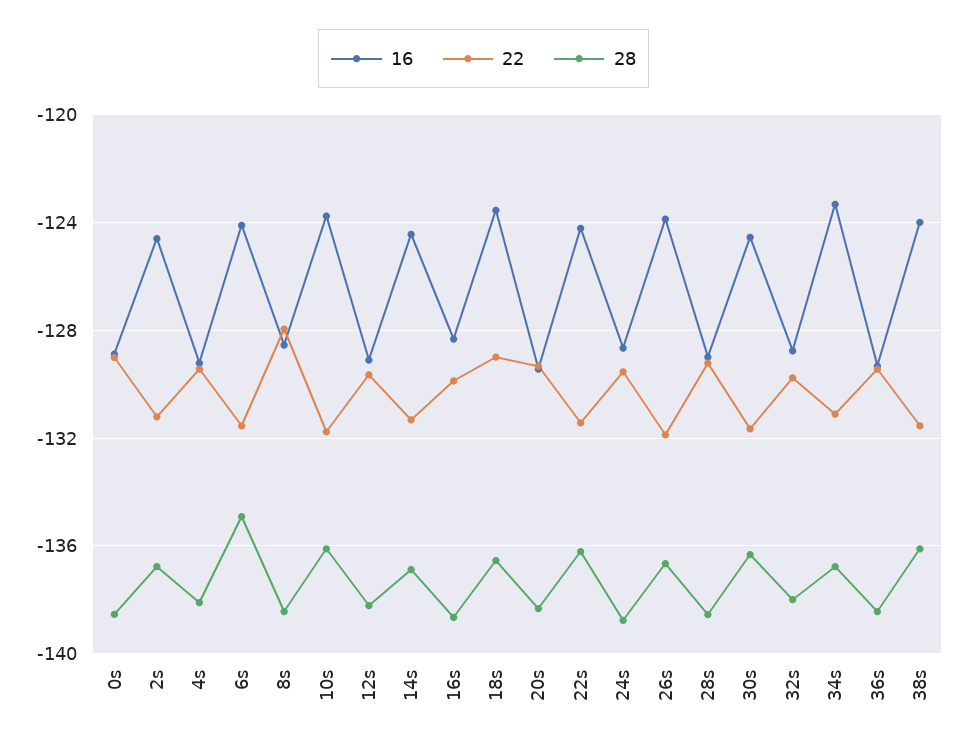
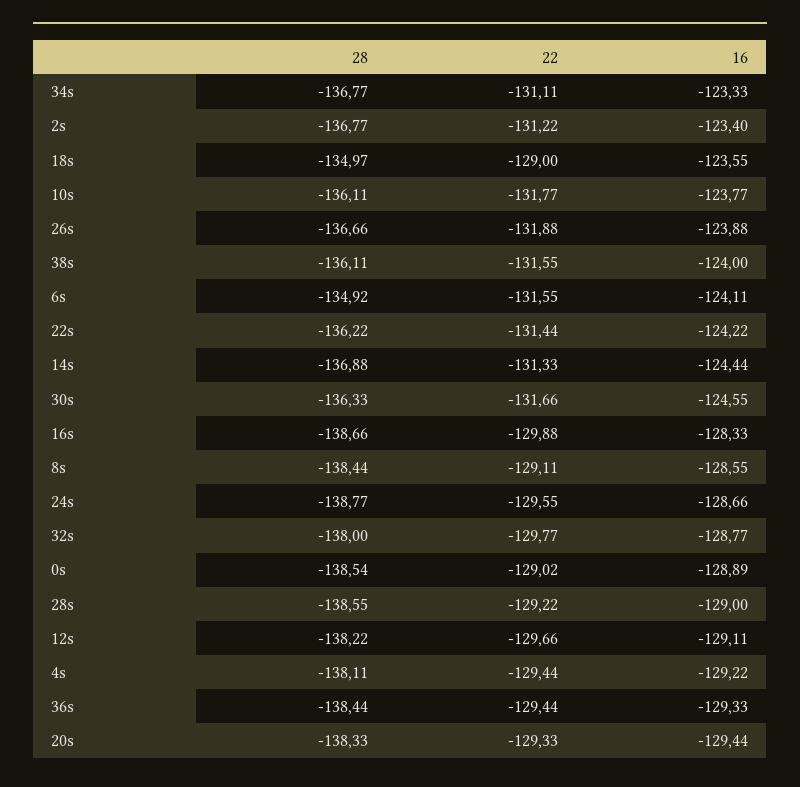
  {
    "16": {
      "0s": -128.89,
-     "2s": -124.5,
+     "2s": -123.4,
      "4s": -129.22,
      "6s": -124.11,
      "8s": -128.55,
      "10s": -123.77,
      "12s": -129.11,
      "14s": -124.44,
      "16s": -128.33,
      "18s": -123.55,
      "20s": -129.44,
      "22s": -124.22,
      "24s": -128.66,
      "26s": -123.88,
      "28s": -129,
      "30s": -124.55,
      "32s": -128.77,
      "34s": -123.33,
      "36s": -129.33,
      "38s": -124
    },
    "22": {
      "0s": -129.02,
      "2s": -131.22,
      "4s": -129.44,
      "6s": -131.55,
-     "8s": -128,
+     "8s": -129.11,
      "10s": -131.77,
      "12s": -129.66,
      "14s": -131.33,
      "16s": -129.88,
      "18s": -129,
      "20s": -129.33,
      "22s": -131.44,
      "24s": -129.55,
      "26s": -131.88,
      "28s": -129.22,
      "30s": -131.66,
      "32s": -129.77,
      "34s": -131.11,
      "36s": -129.44,
      "38s": -131.55
    },
    "28": {
      "0s": -138.54,
      "2s": -136.77,
      "4s": -138.11,
      "6s": -134.92,
      "8s": -138.44,
      "10s": -136.11,
      "12s": -138.22,
      "14s": -136.88,
      "16s": -138.66,
-     "18s": -136.5,
+     "18s": -134.97,
      "20s": -138.33,
      "22s": -136.22,
      "24s": -138.77,
      "26s": -136.66,
      "28s": -138.55,
      "30s": -136.33,
      "32s": -138,
      "34s": -136.77,
      "36s": -138.44,
      "38s": -136.11
    }
  }

